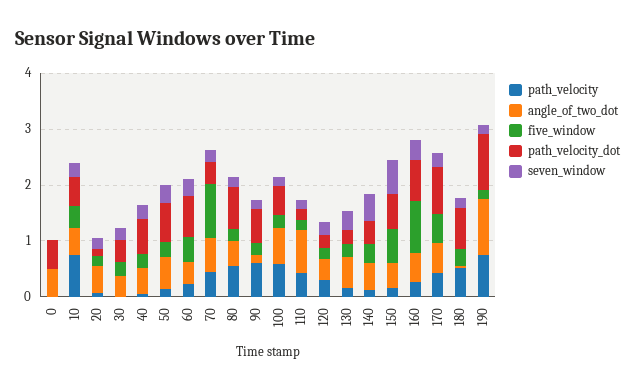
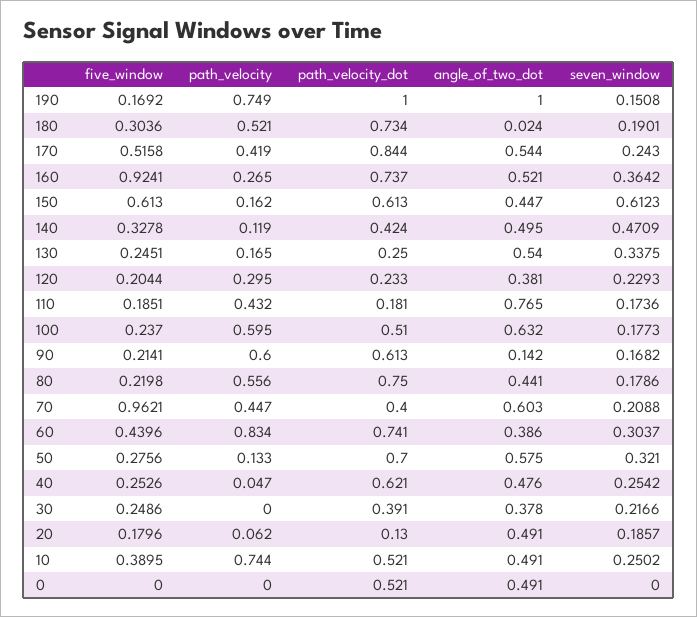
  {
    "path_velocity": {
      "0": 0,
      "10": 0.744,
      "20": 0.062,
      "30": 0,
      "40": 0.047,
      "50": 0.133,
-     "60": 0.2,
+     "60": 0.834,
      "70": 0.447,
      "80": 0.556,
      "90": 0.6,
      "100": 0.595,
      "110": 0.432,
      "120": 0.295,
      "130": 0.165,
      "140": 0.119,
      "150": 0.162,
      "160": 0.265,
      "170": 0.419,
      "180": 0.521,
      "190": 0.749
    },
    "angle_of_two_dot": {
      "0": 0.491,
      "10": 0.491,
      "20": 0.491,
      "30": 0.378,
      "40": 0.476,
      "50": 0.575,
      "60": 0.386,
      "70": 0.603,
      "80": 0.441,
      "90": 0.142,
      "100": 0.632,
      "110": 0.765,
      "120": 0.381,
      "130": 0.54,
      "140": 0.495,
      "150": 0.447,
      "160": 0.521,
      "170": 0.544,
      "180": 0.024,
      "190": 1
    },
    "five_window": {
      "0": 0,
      "10": 0.3895,
      "20": 0.1796,
      "30": 0.2486,
      "40": 0.2526,
      "50": 0.2756,
      "60": 0.4396,
      "70": 0.9621,
      "80": 0.2198,
      "90": 0.2141,
      "100": 0.237,
      "110": 0.1851,
      "120": 0.2044,
      "130": 0.2451,
      "140": 0.3278,
      "150": 0.613,
      "160": 0.9241,
      "170": 0.5158,
      "180": 0.3036,
      "190": 0.1692
    },
    "path_velocity_dot": {
      "0": 0.521,
      "10": 0.521,
      "20": 0.13,
      "30": 0.391,
      "40": 0.621,
      "50": 0.7,
      "60": 0.741,
      "70": 0.4,
      "80": 0.75,
      "90": 0.613,
      "100": 0.51,
      "110": 0.181,
      "120": 0.233,
      "130": 0.25,
      "140": 0.424,
      "150": 0.613,
      "160": 0.737,
      "170": 0.844,
      "180": 0.734,
      "190": 1
    },
    "seven_window": {
      "0": 0,
      "10": 0.2502,
      "20": 0.1857,
      "30": 0.2166,
      "40": 0.2542,
      "50": 0.321,
      "60": 0.3037,
      "70": 0.2088,
      "80": 0.1786,
      "90": 0.1682,
      "100": 0.1773,
      "110": 0.1736,
      "120": 0.2293,
      "130": 0.3375,
      "140": 0.4709,
      "150": 0.6123,
      "160": 0.3642,
      "170": 0.243,
      "180": 0.1901,
      "190": 0.1508
    }
  }

